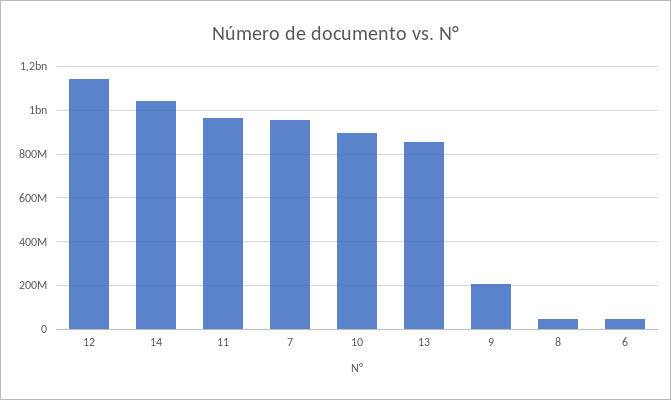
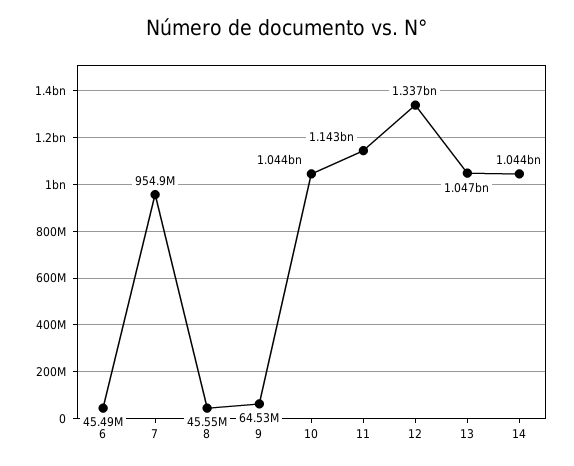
  {
-   "12": 1150000000,
+   "12": 1337000000,
    "14": 1044000000,
-   "11": 950000000,
+   "11": 1143000000,
    "7": 954900000,
-   "10": 900000000,
+   "10": 1044000000,
-   "13": 850000000,
+   "13": 1047000000,
-   "9": 200000000,
+   "9": 64530000,
    "8": 45550000,
    "6": 45490000
  }

